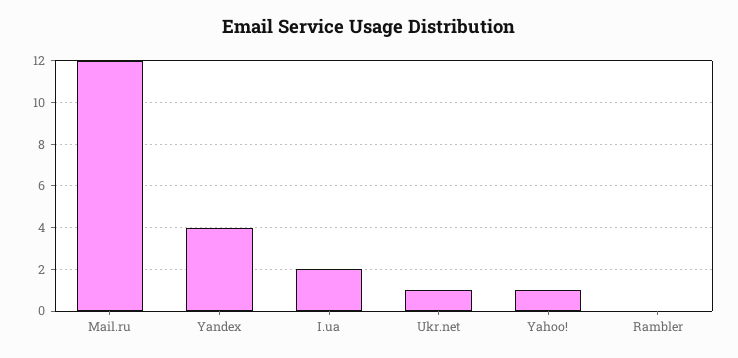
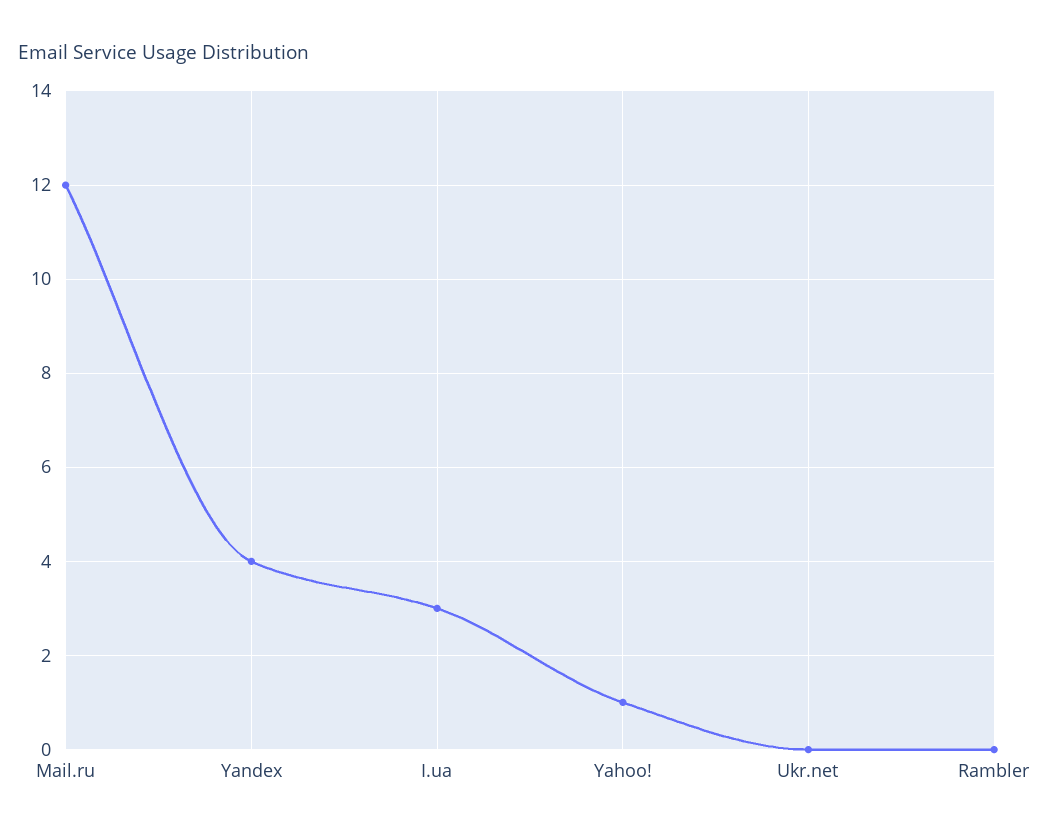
  {
    "Mail.ru": 12,
    "Yandex": 4,
-   "I.ua": 2,
+   "I.ua": 3,
-   "Ukr.net": 1,
+   "Ukr.net": 0,
    "Yahoo!": 1,
    "Rambler": 0
  }

